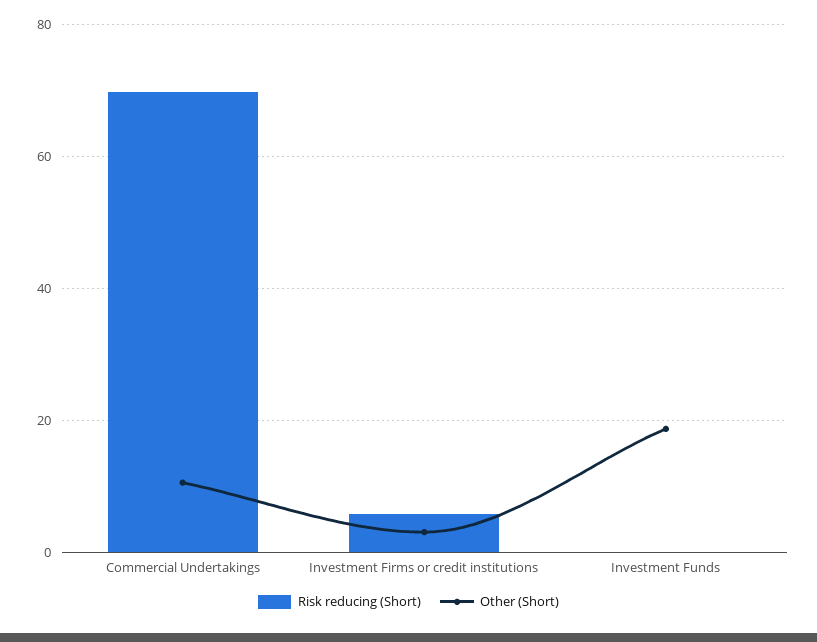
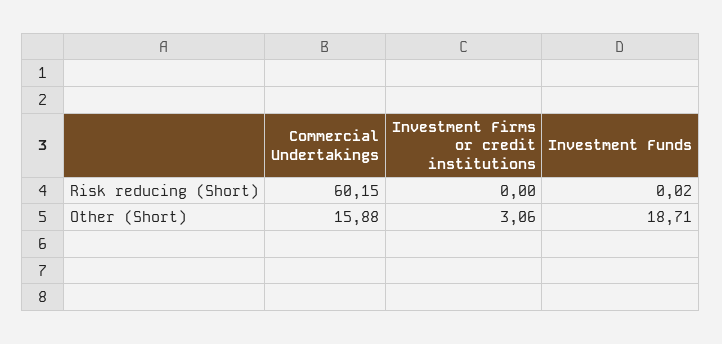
  {
    "Risk reducing (Short)": {
-     "Commercial Undertakings": 70,
+     "Commercial Undertakings": 60.15,
-     "Investment Firms or credit institutions": 6,
+     "Investment Firms or credit institutions": 0,
      "Investment Funds": 0.02
    },
    "Other (Short)": {
-     "Commercial Undertakings": 10,
+     "Commercial Undertakings": 15.88,
      "Investment Firms or credit institutions": 3.06,
      "Investment Funds": 18.71
    }
  }

